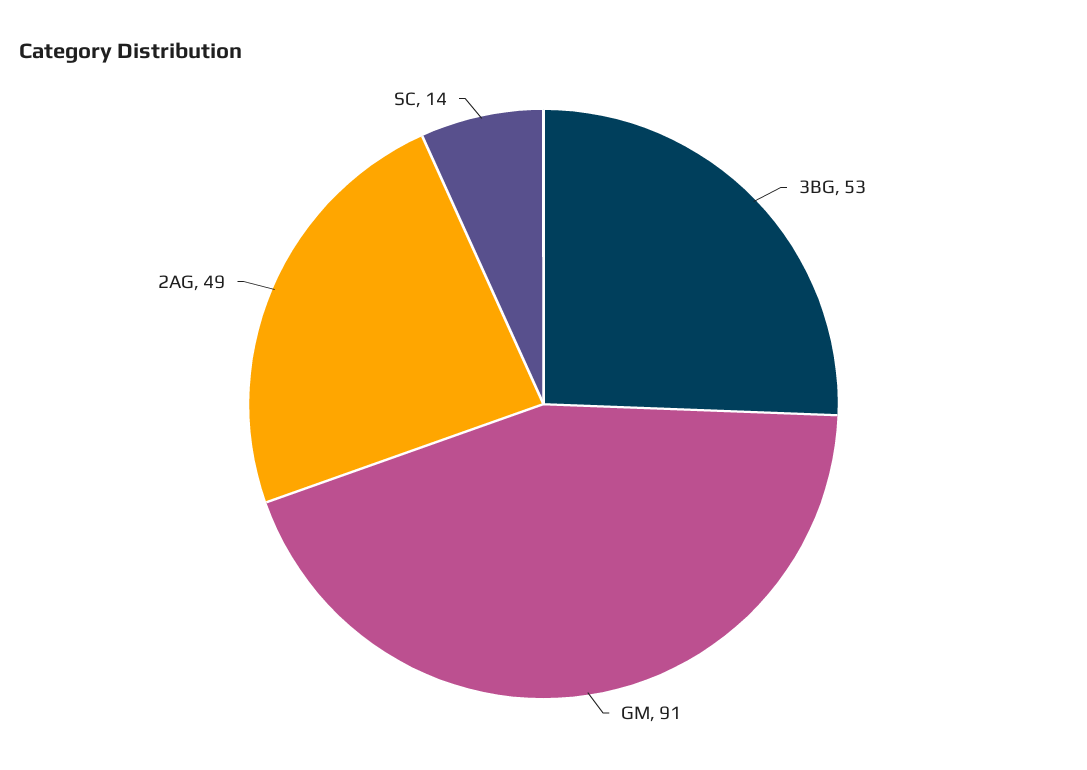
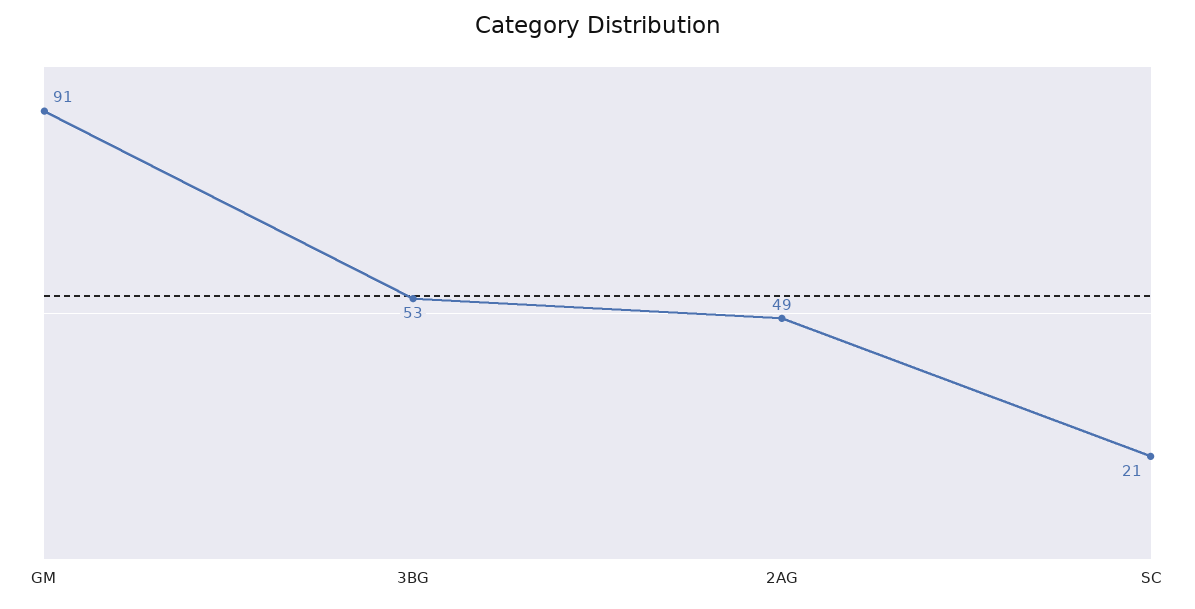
  {
    "3BG": 53,
    "GM": 91,
    "2AG": 49,
-   "SC": 14
+   "SC": 21
  }

